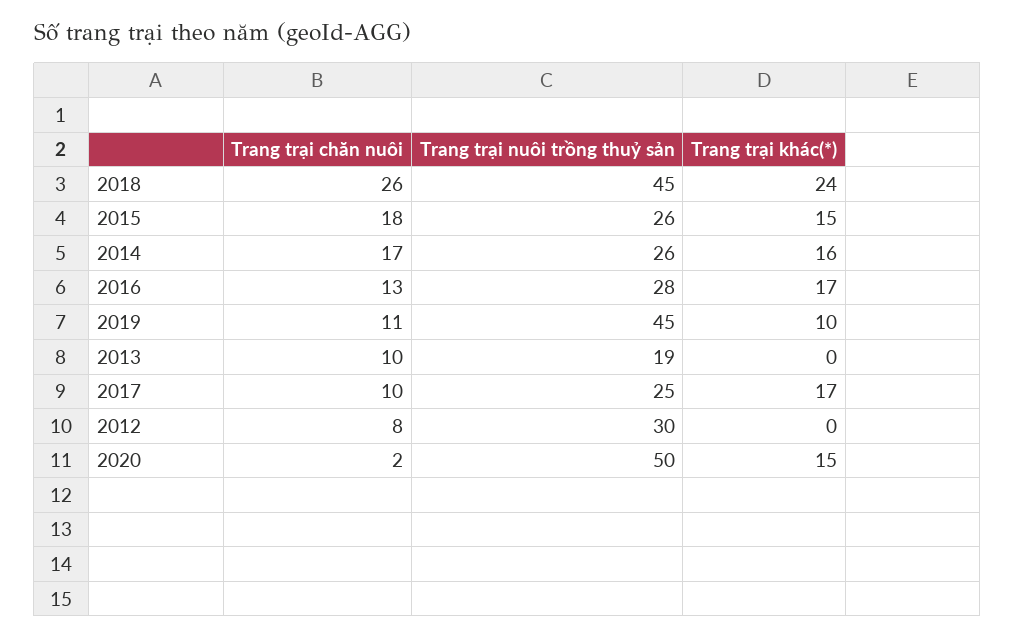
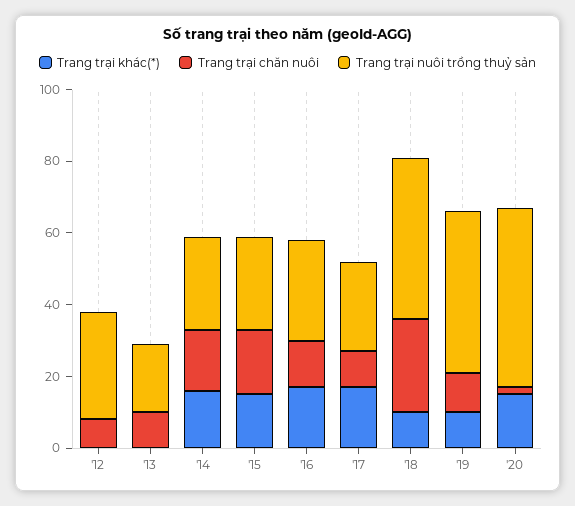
  {
    "Trang trại chăn nuôi": {
      "2018": 26,
      "2015": 18,
      "2014": 17,
      "2016": 13,
      "2019": 11,
      "2013": 10,
      "2017": 10,
      "2012": 8,
      "2020": 2
    },
    "Trang trại nuôi trồng thuỷ sản": {
      "2018": 45,
      "2015": 26,
      "2014": 26,
      "2016": 28,
      "2019": 45,
      "2013": 19,
      "2017": 25,
      "2012": 30,
      "2020": 50
    },
    "Trang trại khác(*)": {
-     "2018": 24,
+     "2018": 10,
      "2015": 15,
      "2014": 16,
      "2016": 17,
      "2019": 10,
      "2013": 0,
      "2017": 17,
      "2012": 0,
      "2020": 15
    }
  }

